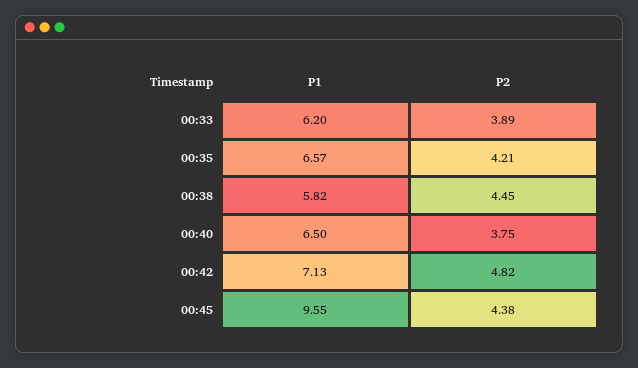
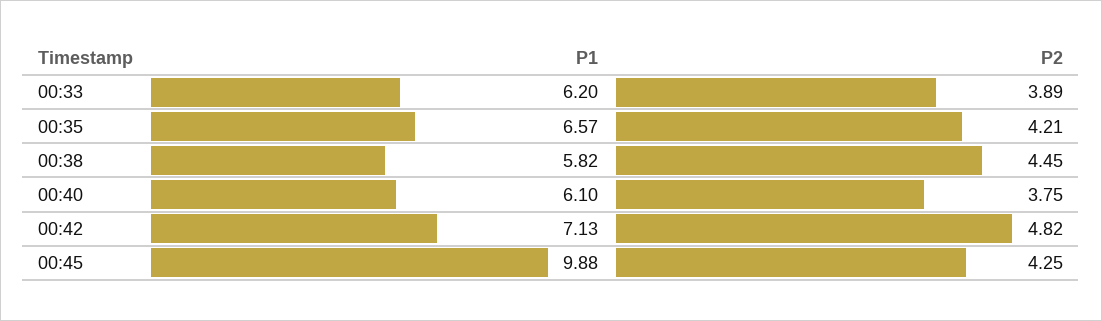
  {
    "P1": {
      "00:33": 6.2,
      "00:35": 6.57,
      "00:38": 5.82,
-     "00:40": 6.5,
+     "00:40": 6.1,
      "00:42": 7.13,
-     "00:45": 9.55
+     "00:45": 9.88
    },
    "P2": {
      "00:33": 3.89,
      "00:35": 4.21,
      "00:38": 4.45,
      "00:40": 3.75,
      "00:42": 4.82,
-     "00:45": 4.38
+     "00:45": 4.25
    }
  }

